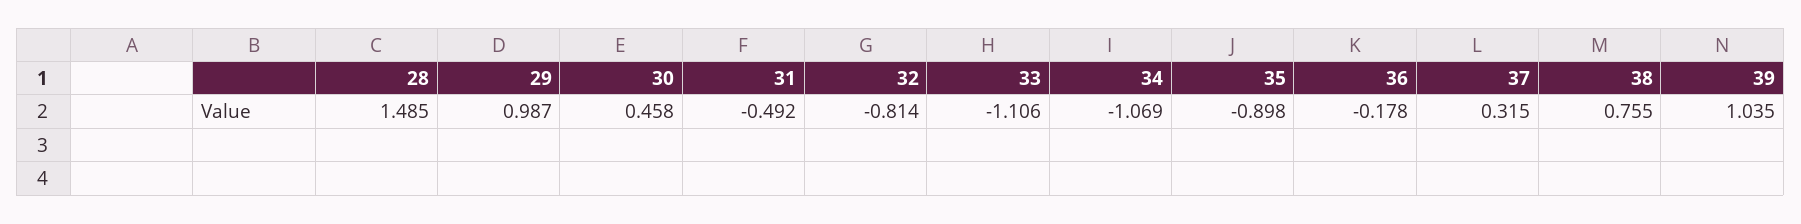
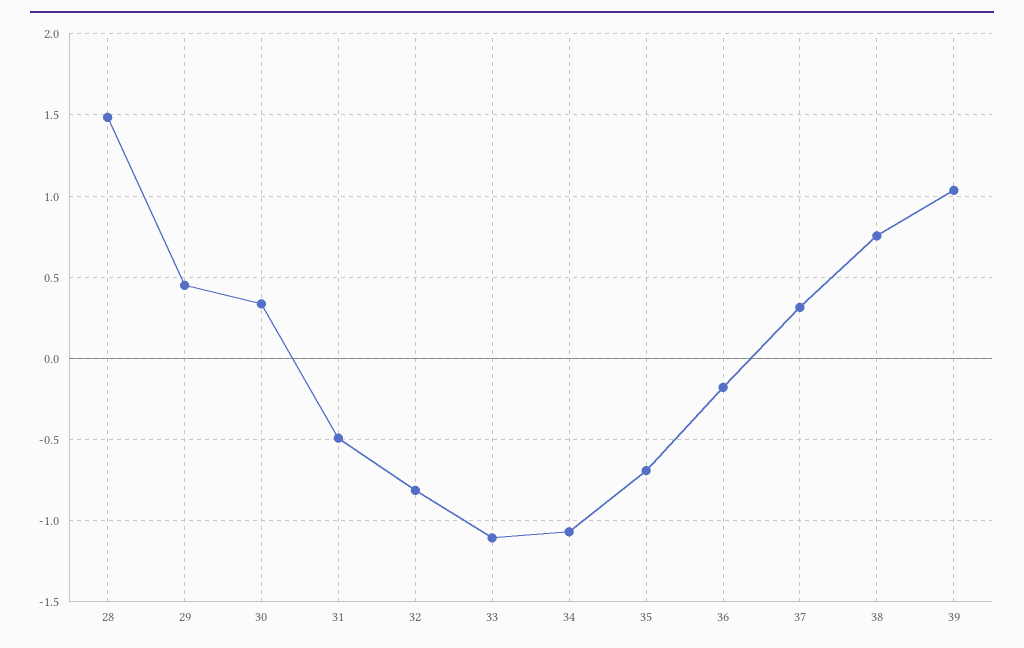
  {
    "28": 1.485,
-   "29": 0.987,
+   "29": 0.45,
-   "30": 0.458,
+   "30": 0.35,
    "31": -0.492,
    "32": -0.814,
    "33": -1.106,
    "34": -1.069,
-   "35": -0.898,
+   "35": -0.7,
    "36": -0.178,
    "37": 0.315,
    "38": 0.755,
    "39": 1.035
  }

